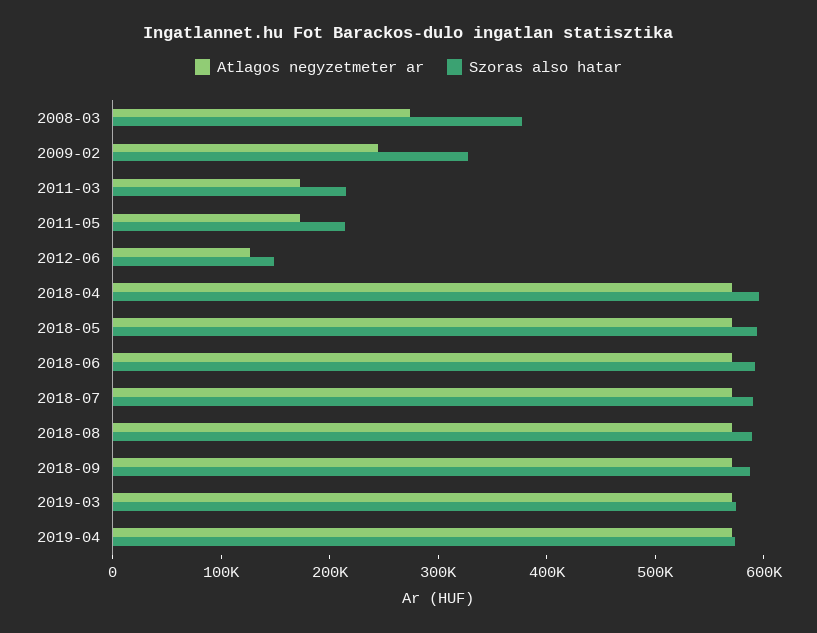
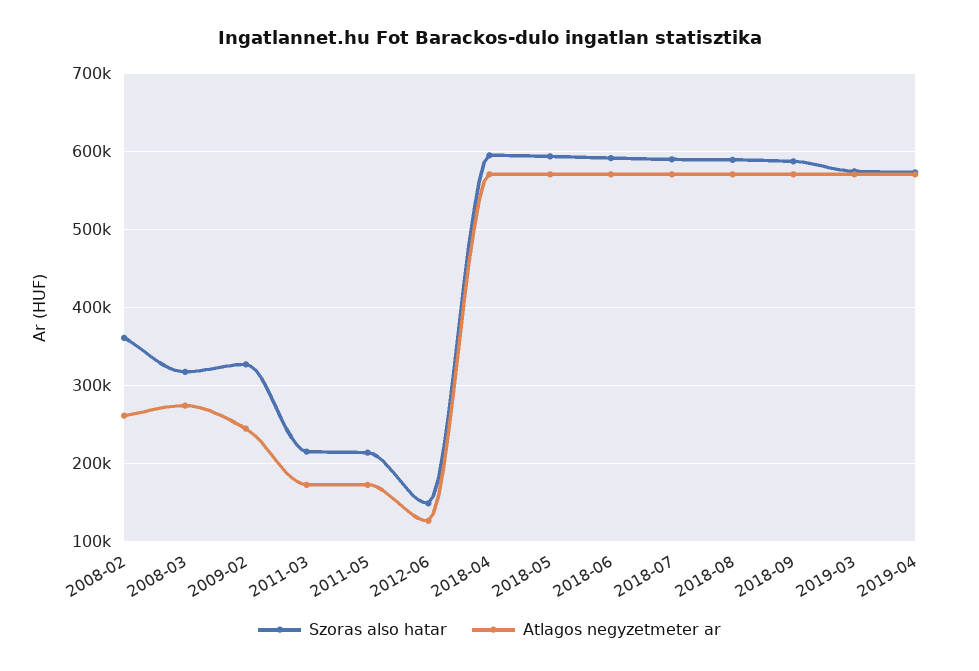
  {
    "Atlagos negyzetmeter ar": {
      "2008-03": 270000,
      "2009-02": 240000,
      "2011-03": 170000,
      "2011-05": 170000,
      "2012-06": 130000,
      "2018-04": 570000,
      "2018-05": 570000,
      "2018-06": 570000,
      "2018-07": 570000,
      "2018-08": 570000,
      "2018-09": 570000,
      "2019-03": 570000,
-     "2019-04": 570000
+     "2019-04": 570000,
+     "2008-02": 260000
    },
    "Szoras also hatar": {
-     "2008-03": 380000,
+     "2008-03": 320000,
      "2009-02": 330000,
      "2011-03": 220000,
      "2011-05": 210000,
      "2012-06": 150000,
      "2018-04": 600000,
      "2018-05": 590000,
      "2018-06": 590000,
      "2018-07": 590000,
      "2018-08": 590000,
      "2018-09": 590000,
      "2019-03": 570000,
-     "2019-04": 570000
+     "2019-04": 570000,
+     "2008-02": 360000
    }
  }

